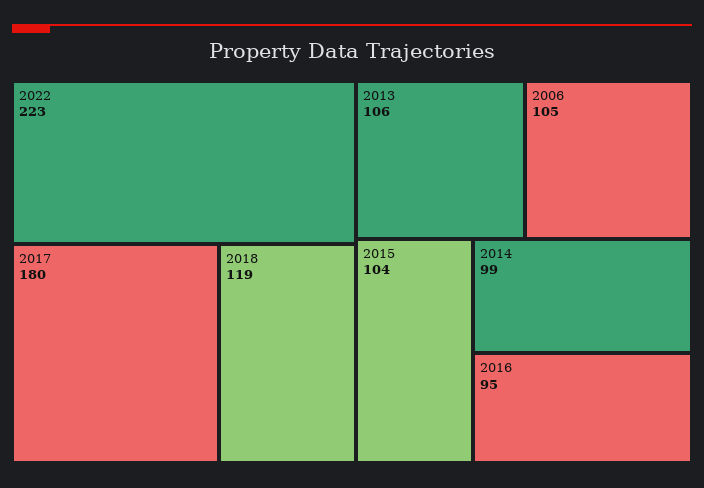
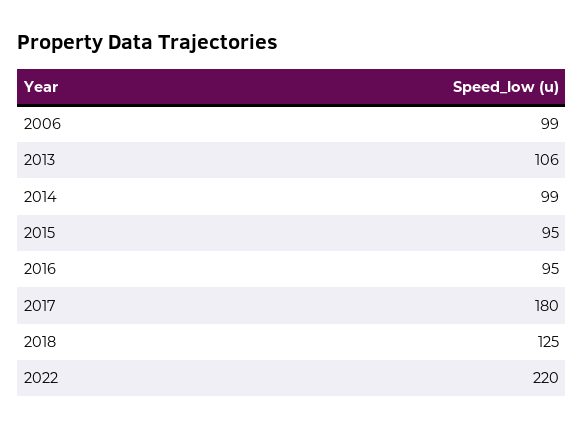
  {
-   "2022": 223,
+   "2022": 220,
    "2017": 180,
-   "2018": 119,
+   "2018": 125,
    "2013": 106,
-   "2006": 105,
+   "2006": 99,
-   "2015": 104,
+   "2015": 95,
    "2014": 99,
    "2016": 95
  }

